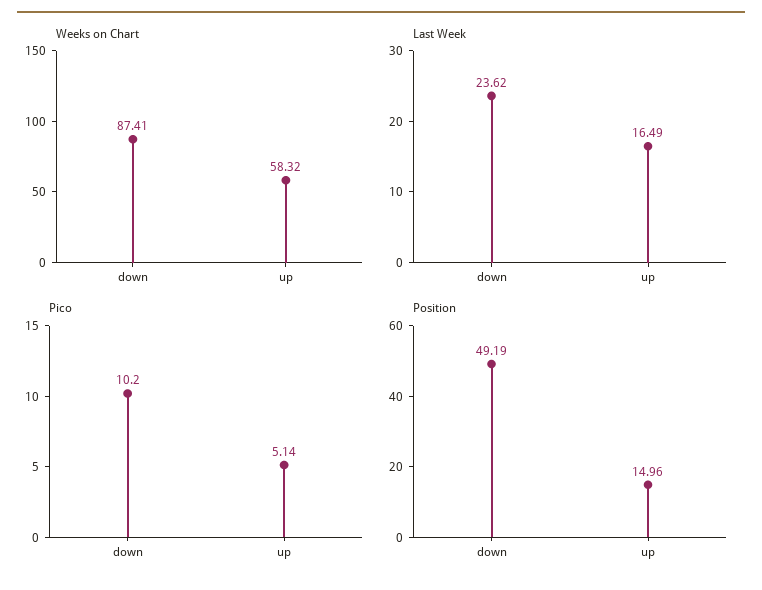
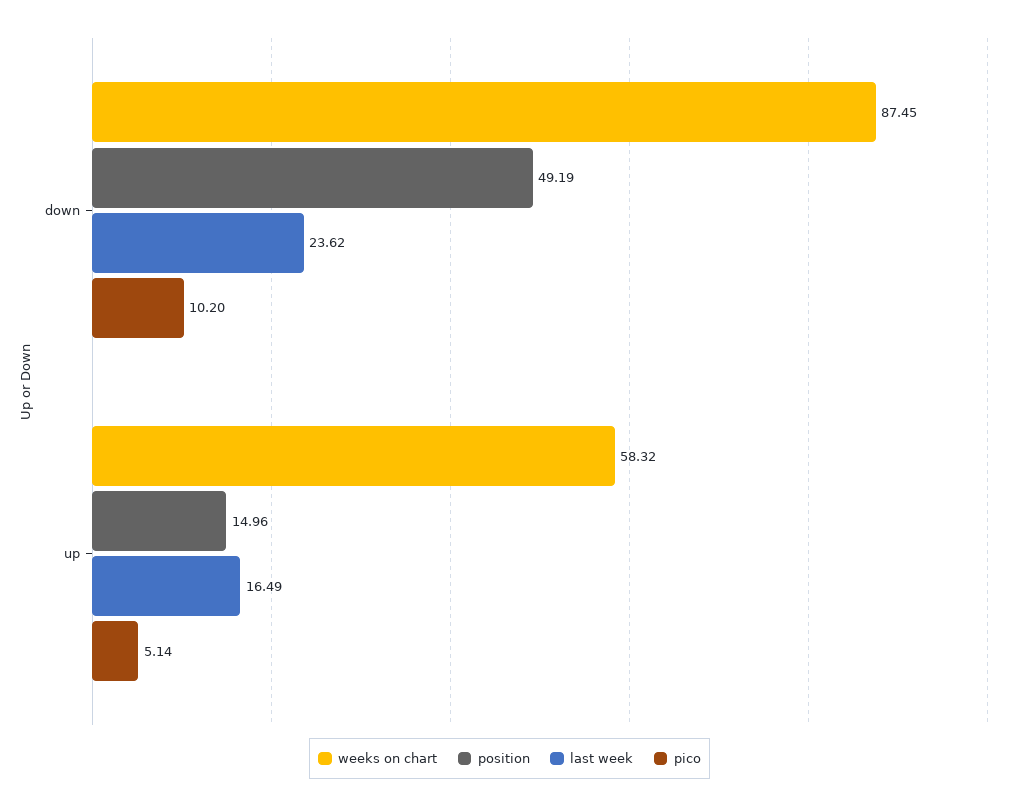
  {
    "Weeks on Chart": {
-     "down": 87.41,
+     "down": 87.45,
      "up": 58.32
    },
    "Last Week": {
      "down": 23.62,
      "up": 16.49
    },
    "Pico": {
      "down": 10.2,
      "up": 5.14
    },
    "Position": {
      "down": 49.19,
      "up": 14.96
    }
  }

